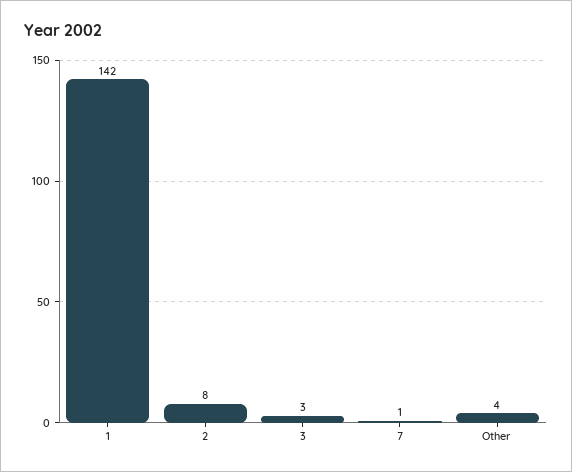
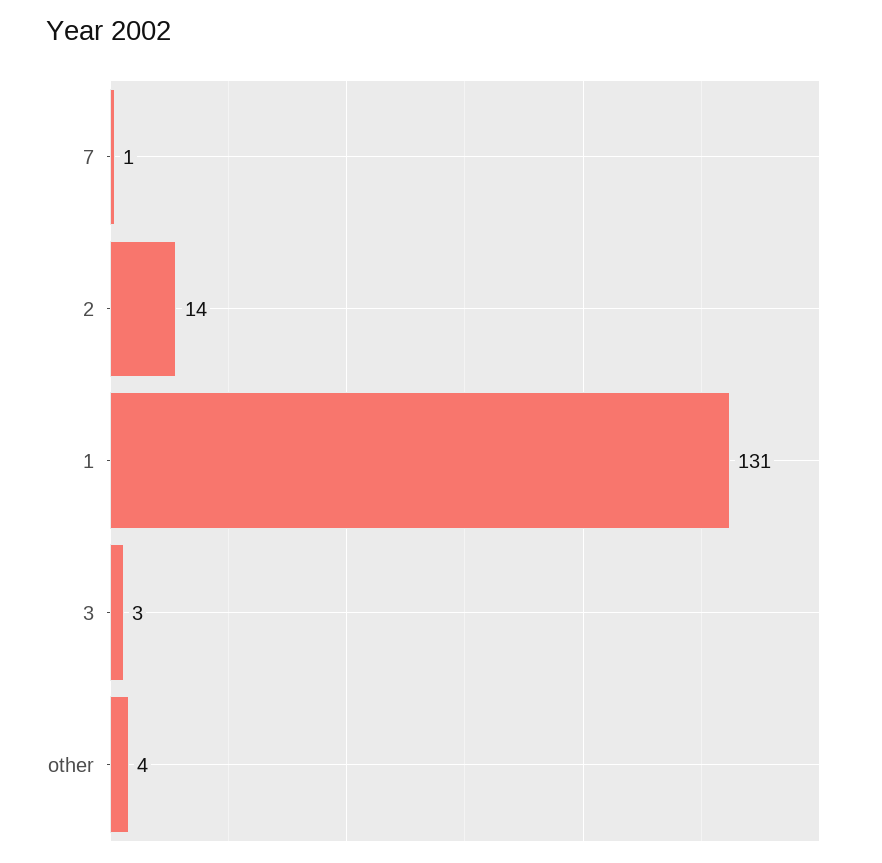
  {
-   "1": 142,
+   "1": 131,
-   "2": 8,
+   "2": 14,
    "3": 3,
    "7": 1,
    "Other": 4
  }

